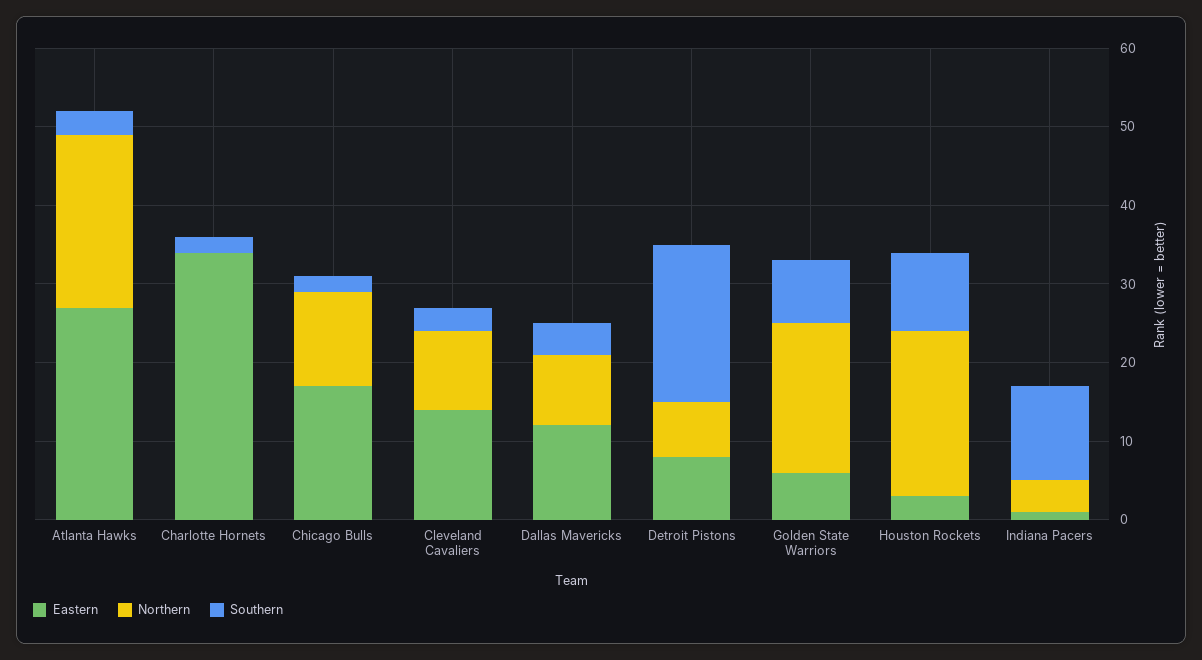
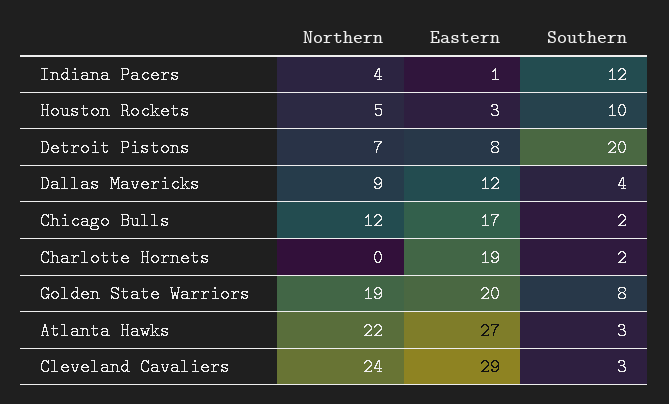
  {
    "Eastern": {
      "Atlanta Hawks": 27,
-     "Charlotte Hornets": 35,
+     "Charlotte Hornets": 19,
      "Chicago Bulls": 17,
-     "Cleveland Cavaliers": 15,
+     "Cleveland Cavaliers": 29,
      "Dallas Mavericks": 12,
      "Detroit Pistons": 8,
-     "Golden State Warriors": 5,
+     "Golden State Warriors": 20,
      "Houston Rockets": 3,
      "Indiana Pacers": 1
    },
    "Northern": {
      "Atlanta Hawks": 22,
      "Charlotte Hornets": 0,
      "Chicago Bulls": 12,
-     "Cleveland Cavaliers": 10,
+     "Cleveland Cavaliers": 24,
      "Dallas Mavericks": 9,
      "Detroit Pistons": 7,
      "Golden State Warriors": 19,
-     "Houston Rockets": 20,
+     "Houston Rockets": 5,
      "Indiana Pacers": 4
    },
    "Southern": {
      "Atlanta Hawks": 3,
      "Charlotte Hornets": 2,
      "Chicago Bulls": 2,
      "Cleveland Cavaliers": 3,
      "Dallas Mavericks": 4,
      "Detroit Pistons": 20,
      "Golden State Warriors": 8,
      "Houston Rockets": 10,
      "Indiana Pacers": 12
    }
  }

